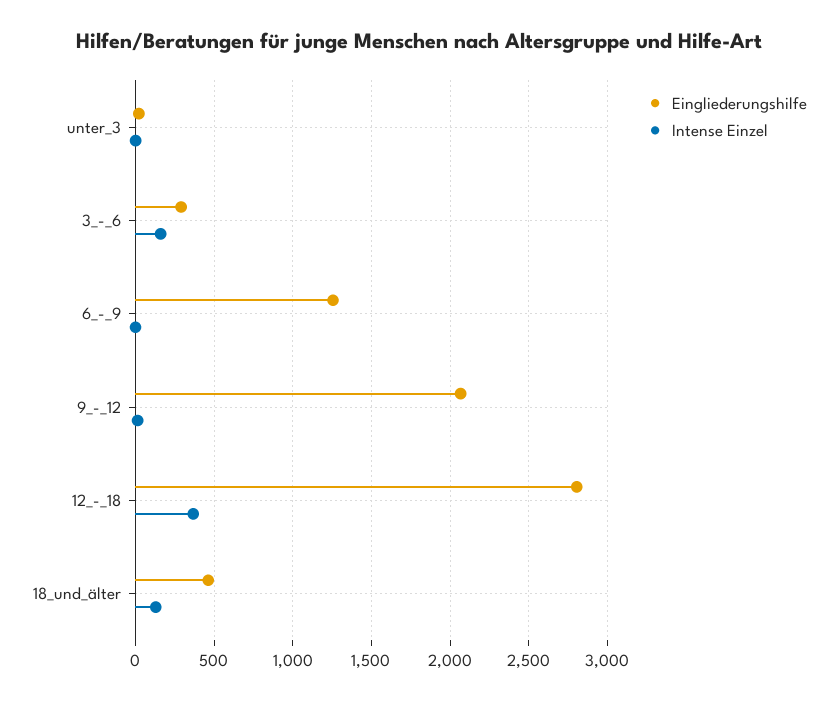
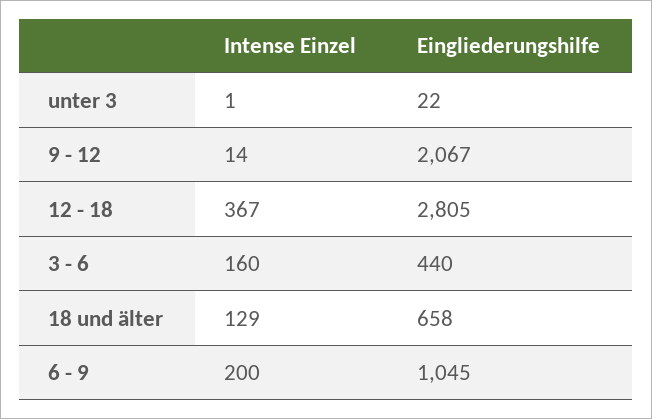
  {
    "Eingliederungshilfe": {
      "unter_3": 22,
-     "3_-_6": 300,
+     "3_-_6": 440,
-     "6_-_9": 1250,
+     "6_-_9": 1045,
      "9_-_12": 2067,
      "12_-_18": 2805,
-     "18_und_älter": 450
+     "18_und_älter": 658
    },
    "Intense Einzel": {
      "unter_3": 1,
      "3_-_6": 160,
-     "6_-_9": 0,
+     "6_-_9": 200,
      "9_-_12": 14,
      "12_-_18": 367,
      "18_und_älter": 129
    }
  }

